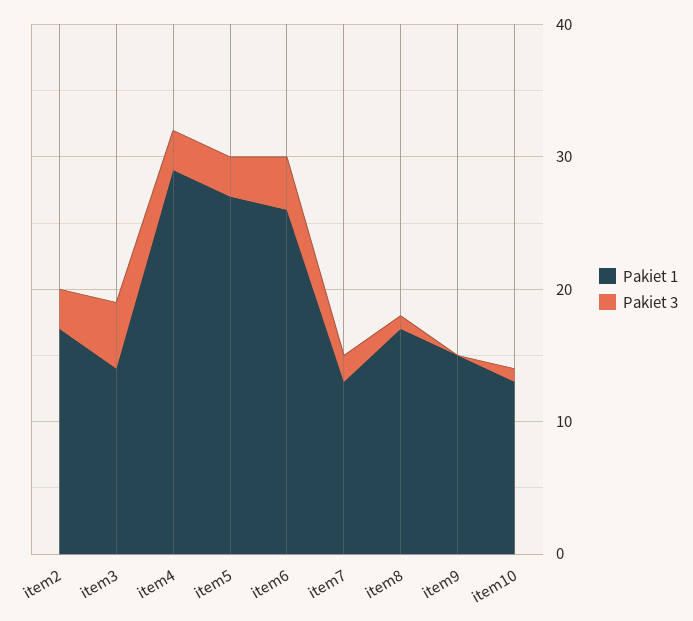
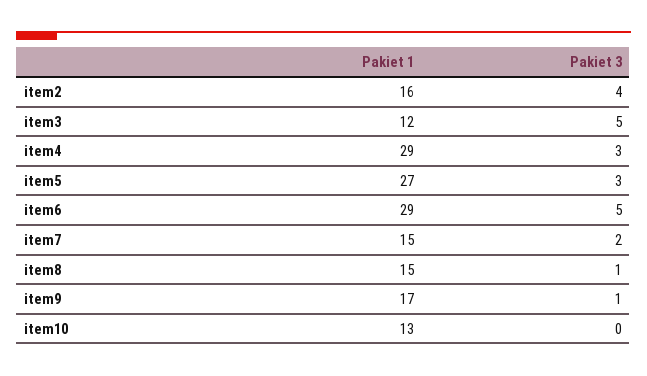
  {
    "Pakiet 1": {
-     "item2": 17,
+     "item2": 16,
-     "item3": 14,
+     "item3": 12,
      "item4": 29,
      "item5": 27,
-     "item6": 26,
+     "item6": 29,
-     "item7": 13,
+     "item7": 15,
-     "item8": 17,
+     "item8": 15,
-     "item9": 15,
+     "item9": 17,
      "item10": 13
    },
    "Pakiet 3": {
-     "item2": 3,
+     "item2": 4,
      "item3": 5,
      "item4": 3,
      "item5": 3,
-     "item6": 4,
+     "item6": 5,
      "item7": 2,
      "item8": 1,
-     "item9": 0,
+     "item9": 1,
-     "item10": 1
+     "item10": 0
    }
  }

